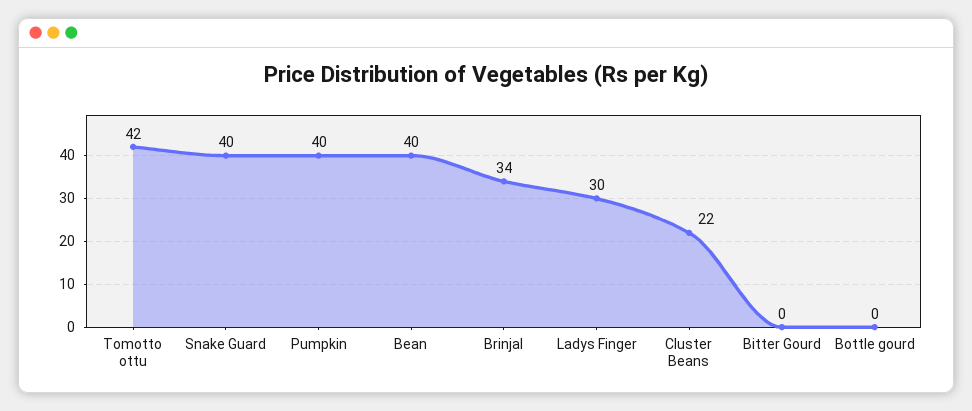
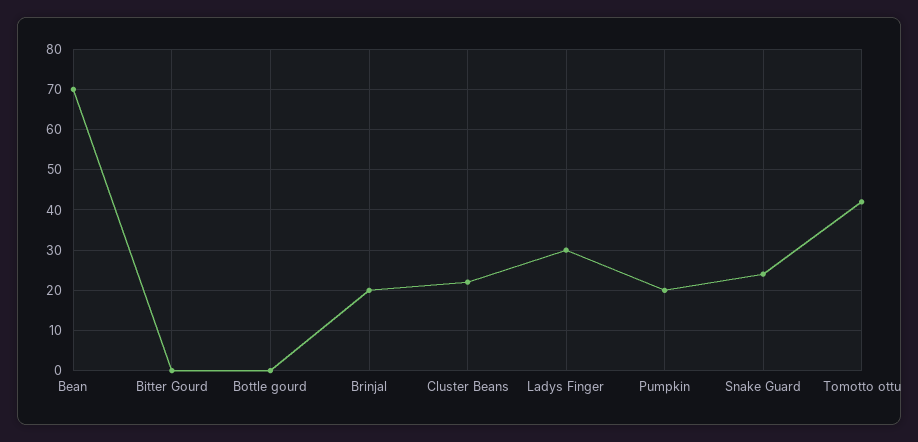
  {
    "Tomotto ottu": 42,
-   "Snake Guard": 40,
+   "Snake Guard": 25,
-   "Pumpkin": 40,
+   "Pumpkin": 20,
-   "Bean": 40,
+   "Bean": 70,
-   "Brinjal": 34,
+   "Brinjal": 20,
    "Ladys Finger": 30,
    "Cluster Beans": 22,
    "Bitter Gourd": 0,
    "Bottle gourd": 0
  }

